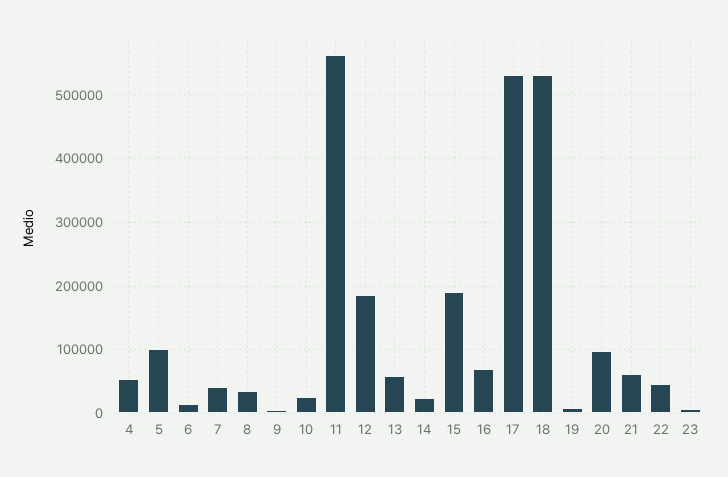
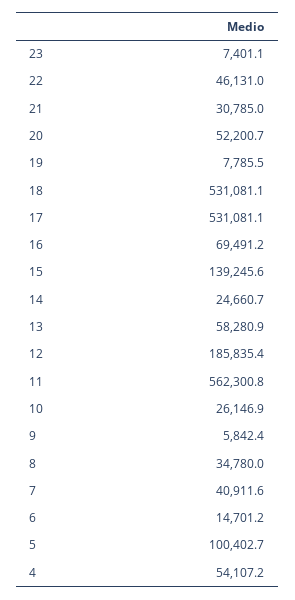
  {
    "4": 54107.2,
    "5": 100402.7,
    "6": 14701.2,
    "7": 40911.6,
    "8": 34780,
    "9": 5842.4,
    "10": 26146.9,
    "11": 562300.8,
    "12": 185835.4,
    "13": 58280.9,
    "14": 24660.7,
-   "15": 190000,
+   "15": 139245.6,
    "16": 69491.2,
    "17": 531081.1,
    "18": 531081.1,
    "19": 7785.5,
-   "20": 100000,
+   "20": 52200.7,
-   "21": 60000,
+   "21": 30785,
    "22": 46131,
    "23": 7401.1
  }

